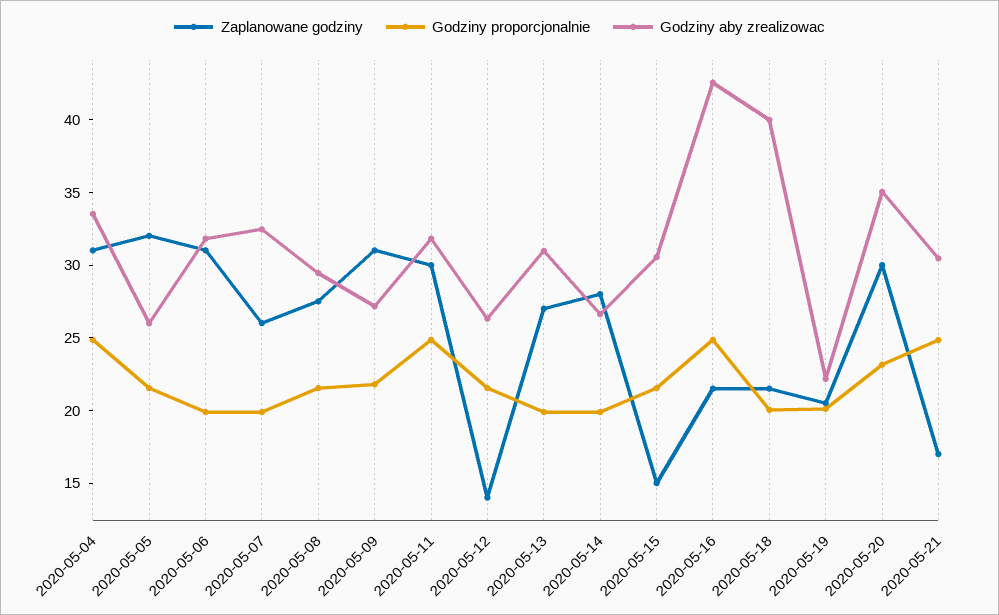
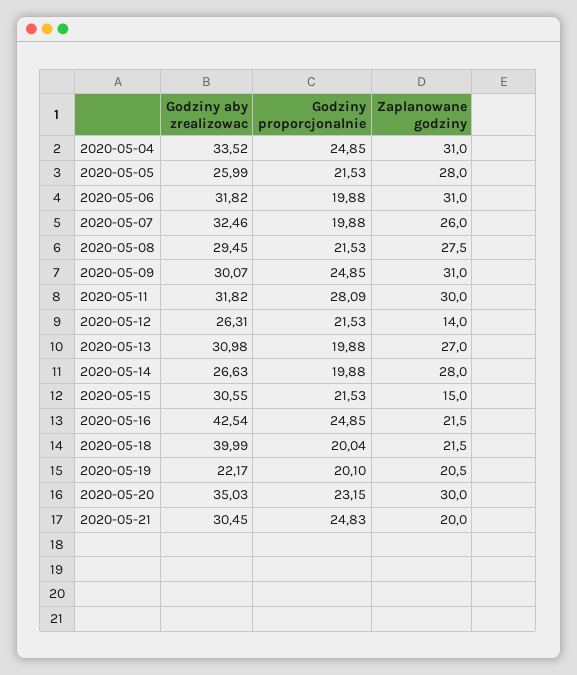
  {
    "Zaplanowane godziny": {
      "2020-05-04": 31,
-     "2020-05-05": 32,
+     "2020-05-05": 28,
      "2020-05-06": 31,
      "2020-05-07": 26,
      "2020-05-08": 27.5,
      "2020-05-09": 31,
      "2020-05-11": 30,
      "2020-05-12": 14,
      "2020-05-13": 27,
      "2020-05-14": 28,
      "2020-05-15": 15,
      "2020-05-16": 21.5,
      "2020-05-18": 21.5,
      "2020-05-19": 20.5,
      "2020-05-20": 30,
-     "2020-05-21": 17
+     "2020-05-21": 20
    },
    "Godziny proporcjonalnie": {
      "2020-05-04": 24.85,
      "2020-05-05": 21.53,
      "2020-05-06": 19.88,
      "2020-05-07": 19.88,
      "2020-05-08": 21.53,
-     "2020-05-09": 22,
+     "2020-05-09": 24.85,
-     "2020-05-11": 25,
+     "2020-05-11": 28.09,
      "2020-05-12": 21.53,
      "2020-05-13": 19.88,
      "2020-05-14": 19.88,
      "2020-05-15": 21.53,
      "2020-05-16": 24.85,
      "2020-05-18": 20.04,
      "2020-05-19": 20.1,
      "2020-05-20": 23.15,
      "2020-05-21": 24.83
    },
    "Godziny aby zrealizowac": {
      "2020-05-04": 33.52,
      "2020-05-05": 25.99,
      "2020-05-06": 31.82,
      "2020-05-07": 32.46,
      "2020-05-08": 29.45,
-     "2020-05-09": 27,
+     "2020-05-09": 30.07,
      "2020-05-11": 31.82,
      "2020-05-12": 26.31,
      "2020-05-13": 30.98,
      "2020-05-14": 26.63,
      "2020-05-15": 30.55,
      "2020-05-16": 42.54,
      "2020-05-18": 39.99,
      "2020-05-19": 22.17,
      "2020-05-20": 35.03,
      "2020-05-21": 30.45
    }
  }

